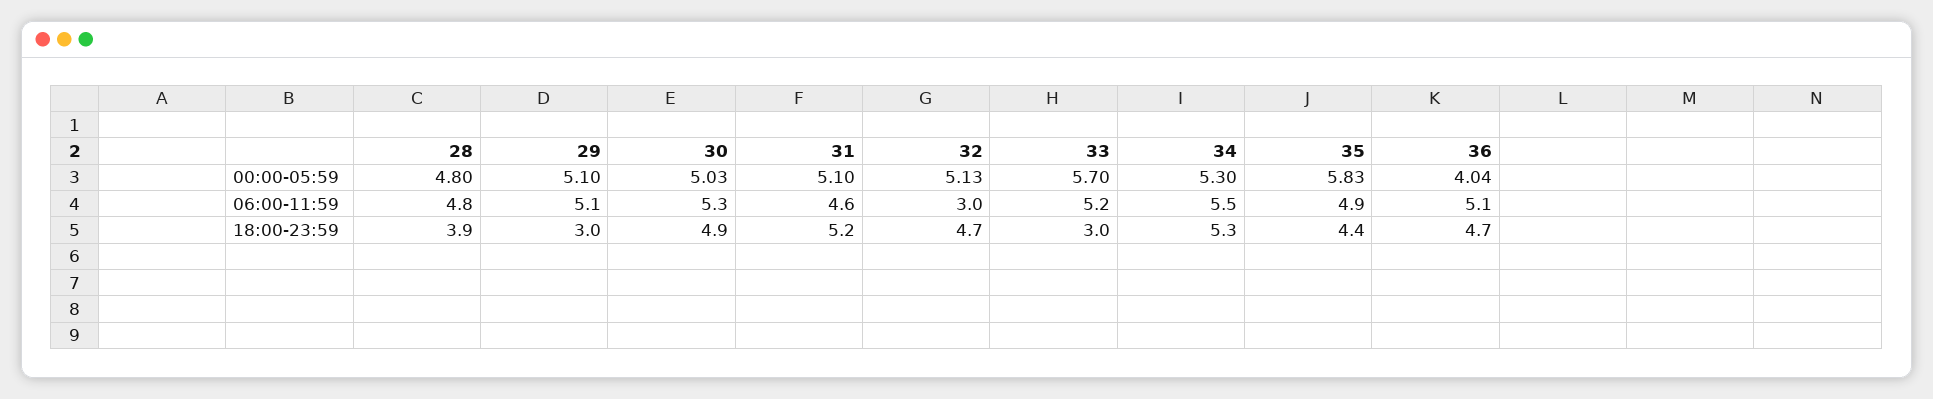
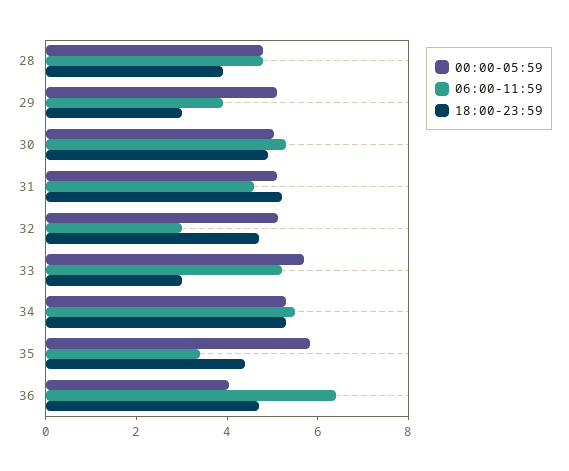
  {
    "00:00-05:59": {
      "28": 4.8,
      "29": 5.1,
      "30": 5.03,
      "31": 5.1,
      "32": 5.13,
      "33": 5.7,
      "34": 5.3,
      "35": 5.83,
      "36": 4.04
    },
    "06:00-11:59": {
      "28": 4.8,
-     "29": 5.1,
+     "29": 4,
      "30": 5.3,
      "31": 4.6,
      "32": 3,
      "33": 5.2,
      "34": 5.5,
-     "35": 4.9,
+     "35": 3.5,
-     "36": 5.1
+     "36": 6.5
    },
    "18:00-23:59": {
      "28": 3.9,
      "29": 3,
      "30": 4.9,
      "31": 5.2,
      "32": 4.7,
      "33": 3,
      "34": 5.3,
      "35": 4.4,
      "36": 4.7
    }
  }

